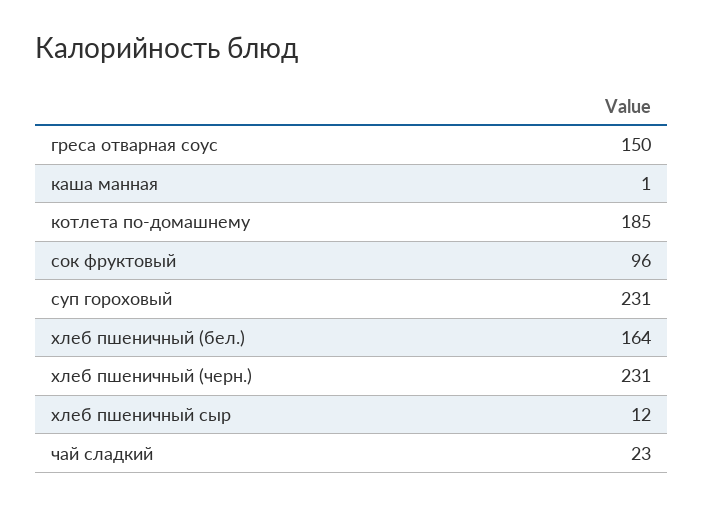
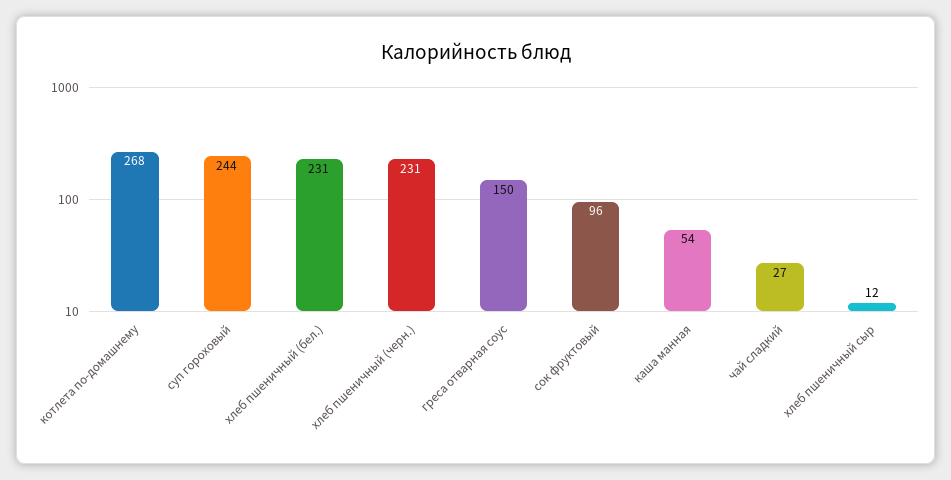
  {
    "греса отварная соус": 150,
-   "каша манная": 1,
+   "каша манная": 54,
-   "котлета по-домашнему": 185,
+   "котлета по-домашнему": 268,
    "сок фруктовый": 96,
-   "суп гороховый": 231,
+   "суп гороховый": 244,
-   "хлеб пшеничный (бел.)": 164,
+   "хлеб пшеничный (бел.)": 231,
    "хлеб пшеничный (черн.)": 231,
    "хлеб пшеничный сыр": 12,
-   "чай сладкий": 23
+   "чай сладкий": 27
  }

